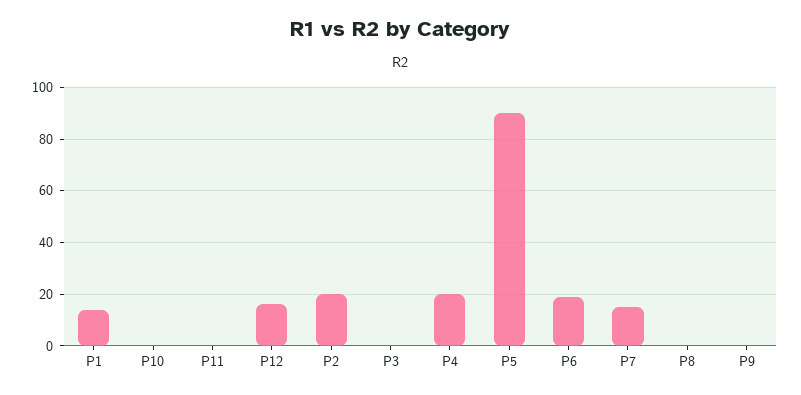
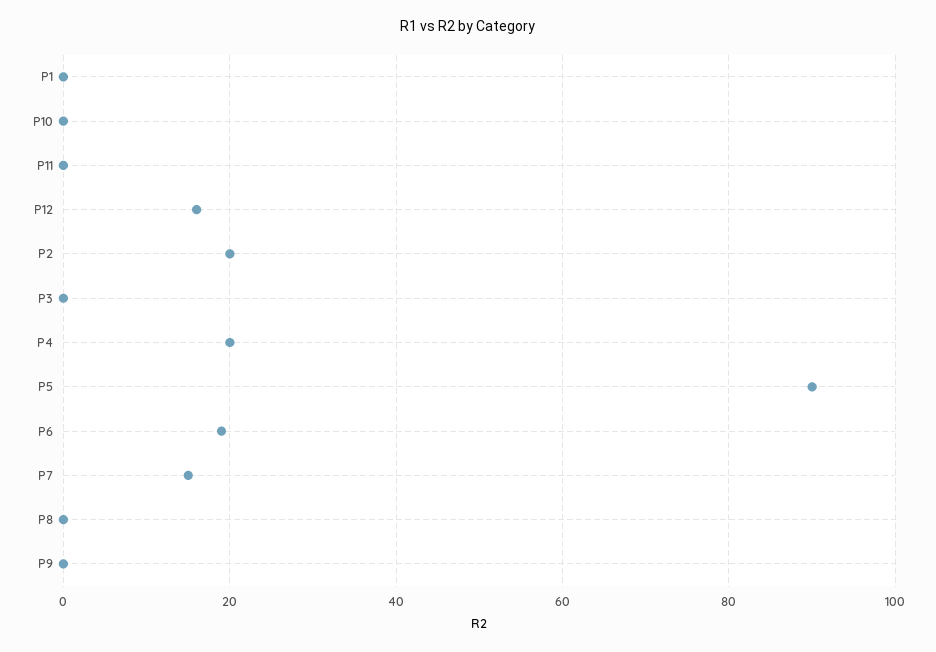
  {
-   "P1": 15,
+   "P1": 0,
    "P10": 0,
    "P11": 0,
    "P12": 15,
    "P2": 20,
    "P3": 0,
    "P4": 20,
    "P5": 90,
    "P6": 20,
    "P7": 15,
    "P8": 0,
    "P9": 0
  }

